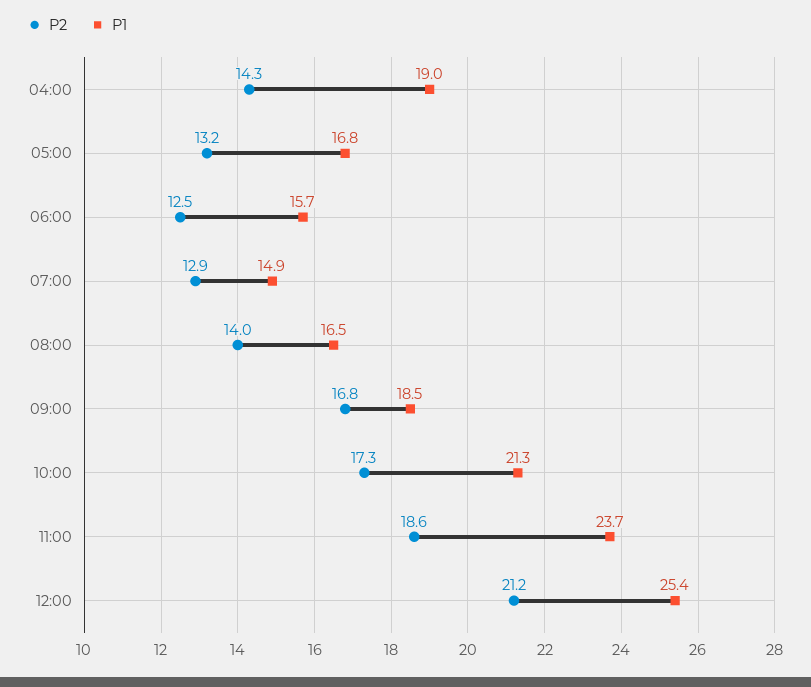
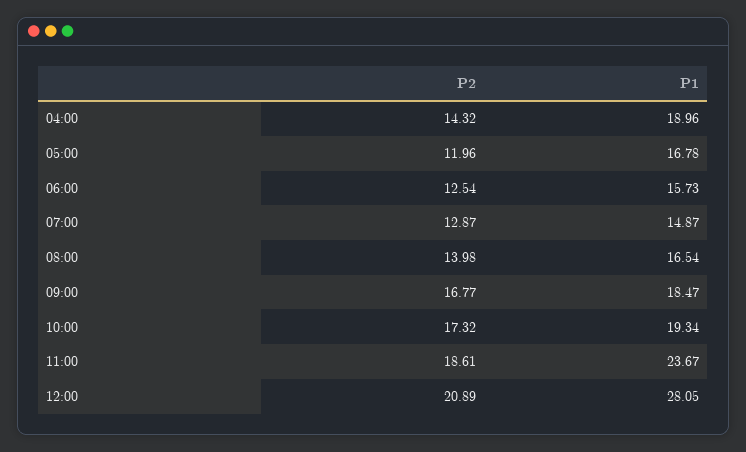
  {
    "P2": {
      "04:00": 14.32,
-     "05:00": 13.2,
+     "05:00": 11.96,
      "06:00": 12.54,
      "07:00": 12.87,
      "08:00": 13.98,
      "09:00": 16.77,
      "10:00": 17.32,
      "11:00": 18.61,
-     "12:00": 21.2
+     "12:00": 20.89
    },
    "P1": {
      "04:00": 18.96,
      "05:00": 16.78,
      "06:00": 15.73,
      "07:00": 14.87,
      "08:00": 16.54,
      "09:00": 18.47,
-     "10:00": 21.3,
+     "10:00": 19.34,
      "11:00": 23.67,
-     "12:00": 25.4
+     "12:00": 28.05
    }
  }

